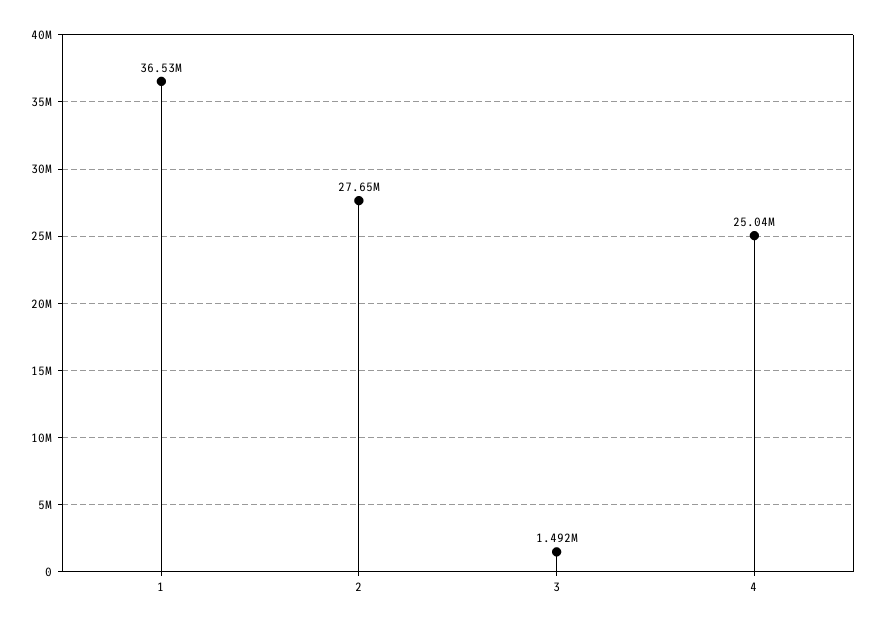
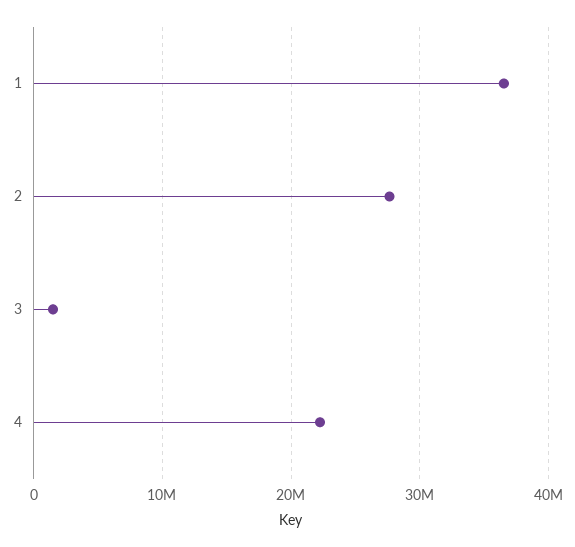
  {
    "1": 36530000,
    "2": 27650000,
    "3": 1492000,
-   "4": 25040000
+   "4": 22000000
  }

